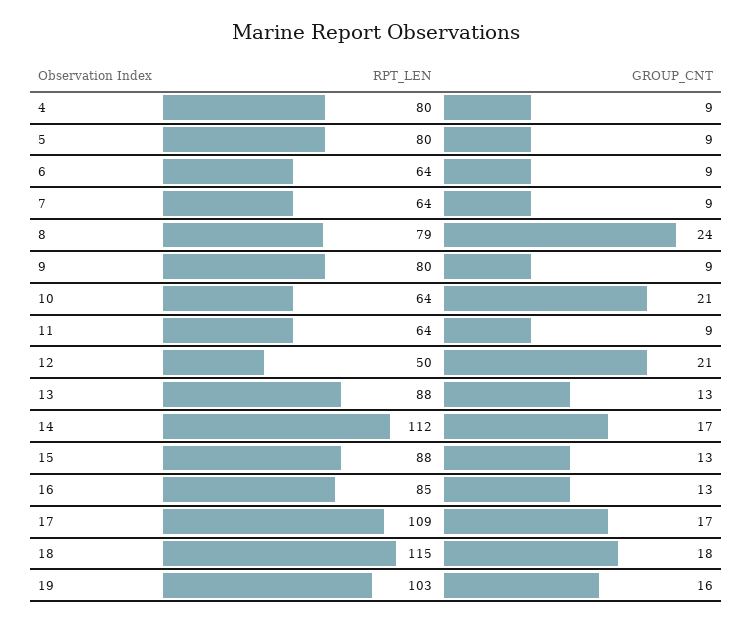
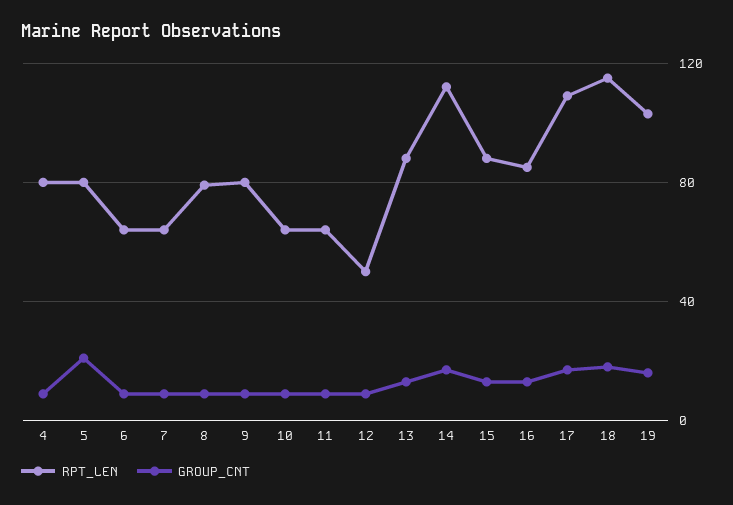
  {
    "RPT_LEN": {
      "4": 80,
      "5": 80,
      "6": 64,
      "7": 64,
      "8": 79,
      "9": 80,
      "10": 64,
      "11": 64,
      "12": 50,
      "13": 88,
      "14": 112,
      "15": 88,
      "16": 85,
      "17": 109,
      "18": 115,
      "19": 103
    },
    "GROUP_CNT": {
      "4": 9,
-     "5": 9,
+     "5": 20,
      "6": 9,
      "7": 9,
-     "8": 24,
+     "8": 10,
      "9": 9,
-     "10": 21,
+     "10": 10,
      "11": 9,
-     "12": 21,
+     "12": 10,
      "13": 13,
      "14": 17,
      "15": 13,
      "16": 13,
      "17": 17,
      "18": 18,
      "19": 16
    }
  }

